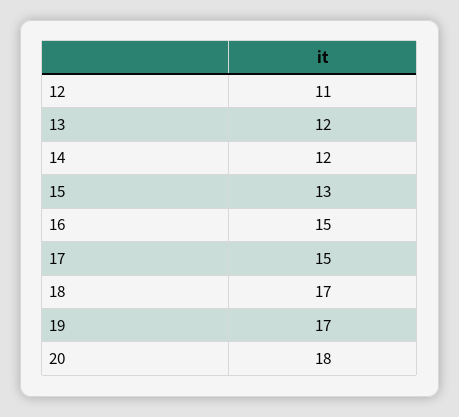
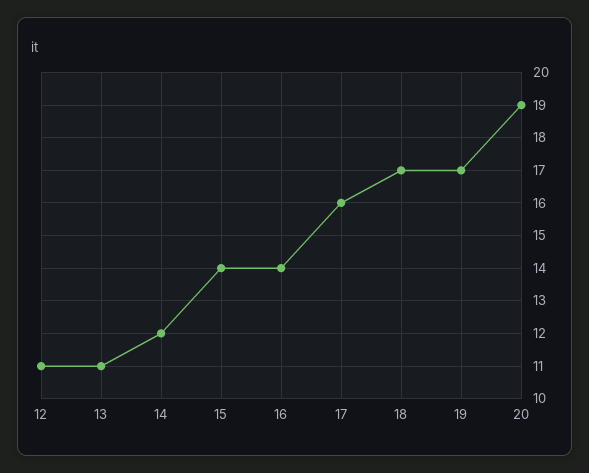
  {
    "12": 11,
-   "13": 12,
+   "13": 11,
    "14": 12,
-   "15": 13,
+   "15": 14,
-   "16": 15,
+   "16": 14,
-   "17": 15,
+   "17": 16,
    "18": 17,
    "19": 17,
-   "20": 18
+   "20": 19
  }

